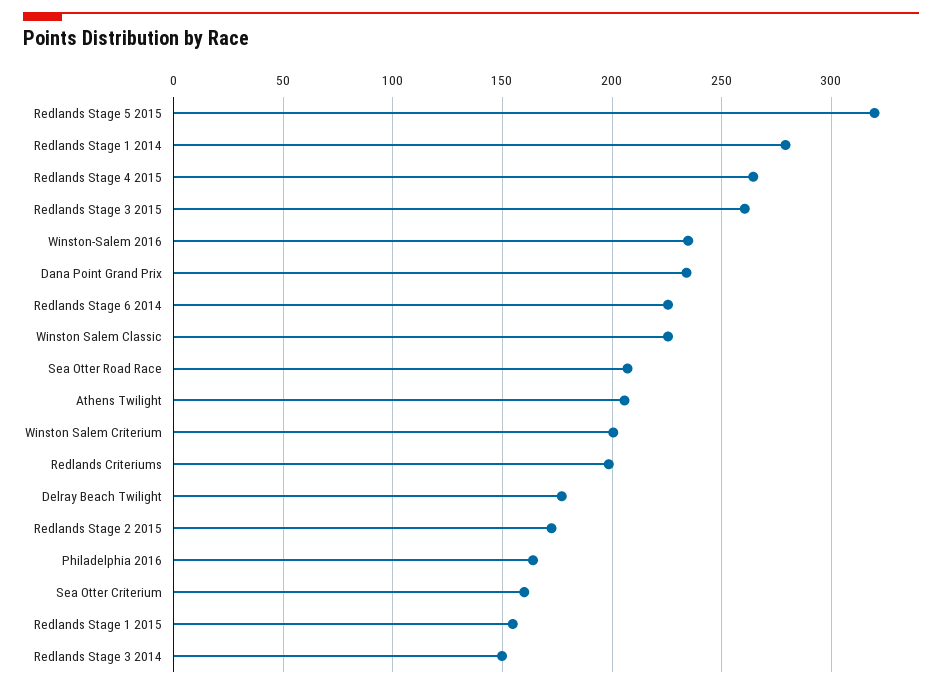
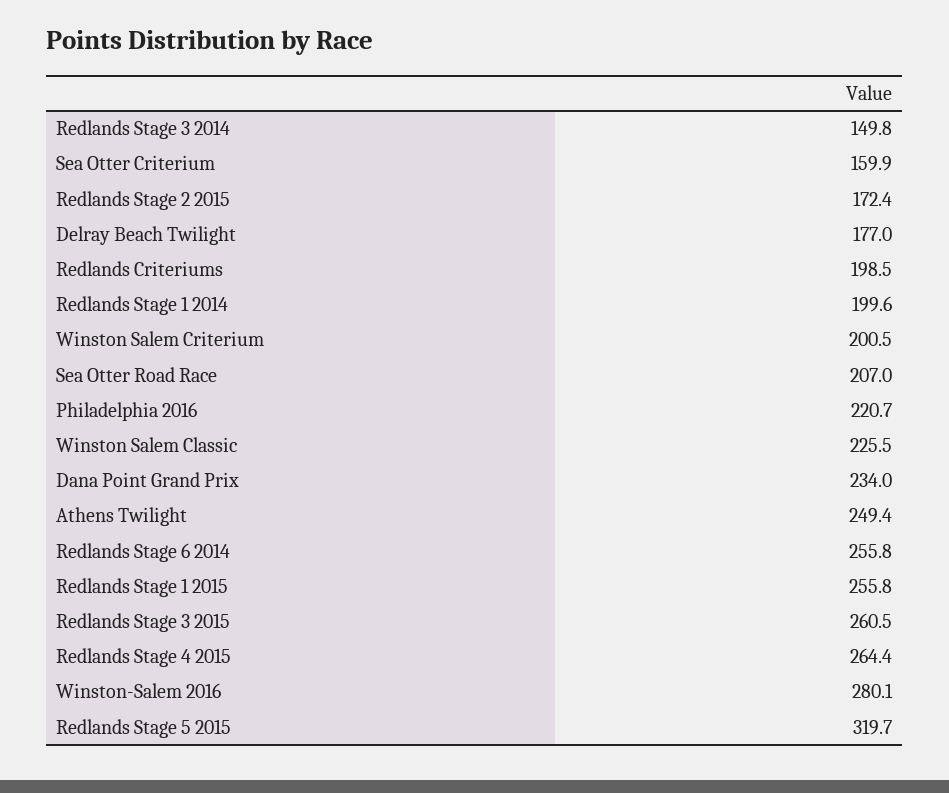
  {
    "Redlands Stage 5 2015": 319.7,
-   "Redlands Stage 1 2014": 280,
+   "Redlands Stage 1 2014": 199.6,
    "Redlands Stage 4 2015": 264.4,
    "Redlands Stage 3 2015": 260.5,
-   "Winston-Salem 2016": 235,
+   "Winston-Salem 2016": 280.1,
    "Dana Point Grand Prix": 234,
-   "Redlands Stage 6 2014": 225,
+   "Redlands Stage 6 2014": 255.8,
    "Winston Salem Classic": 225.5,
    "Sea Otter Road Race": 207,
-   "Athens Twilight": 205,
+   "Athens Twilight": 249.4,
    "Winston Salem Criterium": 200.5,
    "Redlands Criteriums": 198.5,
    "Delray Beach Twilight": 177,
    "Redlands Stage 2 2015": 172.4,
-   "Philadelphia 2016": 165,
+   "Philadelphia 2016": 220.7,
    "Sea Otter Criterium": 159.9,
-   "Redlands Stage 1 2015": 155,
+   "Redlands Stage 1 2015": 255.8,
    "Redlands Stage 3 2014": 149.8
  }

